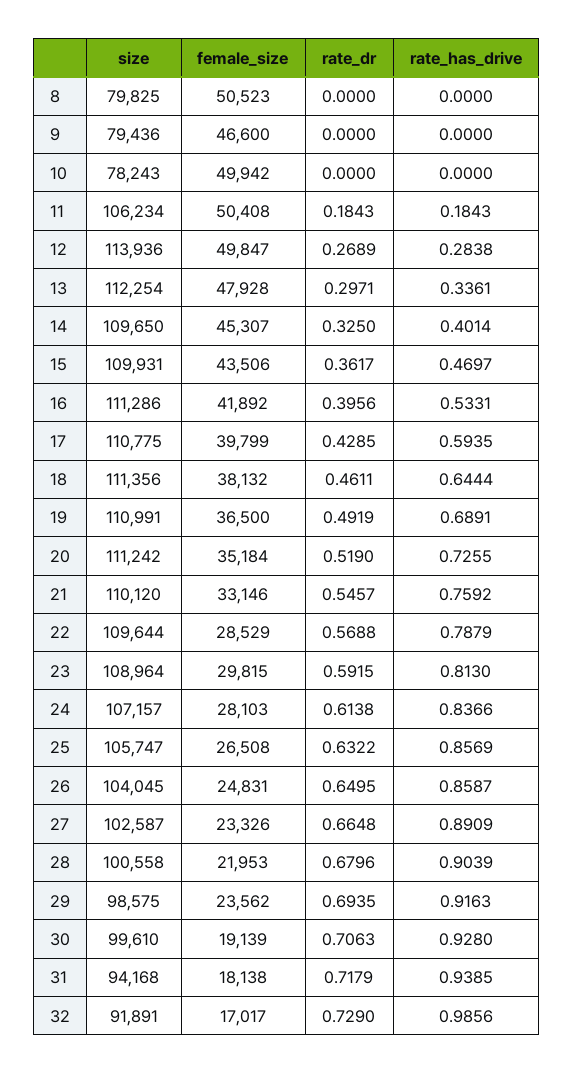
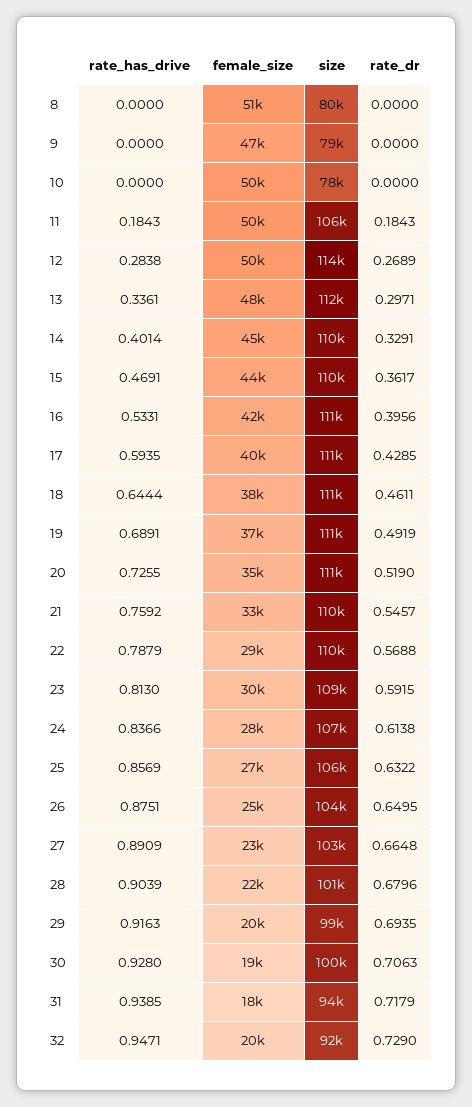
  {
    "size": {
      "8": 79825,
      "9": 79436,
      "10": 78243,
      "11": 106234,
      "12": 113936,
      "13": 112254,
      "14": 109650,
      "15": 109931,
      "16": 111286,
      "17": 110775,
      "18": 111356,
      "19": 110991,
      "20": 111242,
      "21": 110120,
      "22": 109644,
      "23": 108964,
      "24": 107157,
      "25": 105747,
      "26": 104045,
      "27": 102587,
      "28": 100558,
      "29": 98575,
      "30": 99610,
      "31": 94168,
      "32": 91891
    },
    "female_size": {
      "8": 50523,
      "9": 46600,
      "10": 49942,
      "11": 50408,
      "12": 49847,
      "13": 47928,
      "14": 45307,
      "15": 43506,
      "16": 41892,
      "17": 39799,
      "18": 38132,
      "19": 36500,
      "20": 35184,
      "21": 33146,
      "22": 28529,
      "23": 29815,
      "24": 28103,
      "25": 26508,
      "26": 24831,
      "27": 23326,
      "28": 21953,
-     "29": 23562,
+     "29": 20000,
      "30": 19139,
      "31": 18138,
-     "32": 17017
+     "32": 20000
    },
    "rate_dr": {
      "8": 0,
      "9": 0,
      "10": 0,
      "11": 0.1843,
      "12": 0.2689,
      "13": 0.2971,
-     "14": 0.325,
+     "14": 0.3291,
      "15": 0.3617,
      "16": 0.3956,
      "17": 0.4285,
      "18": 0.4611,
      "19": 0.4919,
      "20": 0.519,
      "21": 0.5457,
      "22": 0.5688,
      "23": 0.5915,
      "24": 0.6138,
      "25": 0.6322,
      "26": 0.6495,
      "27": 0.6648,
      "28": 0.6796,
      "29": 0.6935,
      "30": 0.7063,
      "31": 0.7179,
      "32": 0.729
    },
    "rate_has_drive": {
      "8": 0,
      "9": 0,
      "10": 0,
      "11": 0.1843,
      "12": 0.2838,
      "13": 0.3361,
      "14": 0.4014,
-     "15": 0.4697,
+     "15": 0.4691,
      "16": 0.5331,
      "17": 0.5935,
      "18": 0.6444,
      "19": 0.6891,
      "20": 0.7255,
      "21": 0.7592,
      "22": 0.7879,
      "23": 0.813,
      "24": 0.8366,
      "25": 0.8569,
-     "26": 0.8587,
+     "26": 0.8751,
      "27": 0.8909,
      "28": 0.9039,
      "29": 0.9163,
      "30": 0.928,
      "31": 0.9385,
-     "32": 0.9856
+     "32": 0.9471
    }
  }

